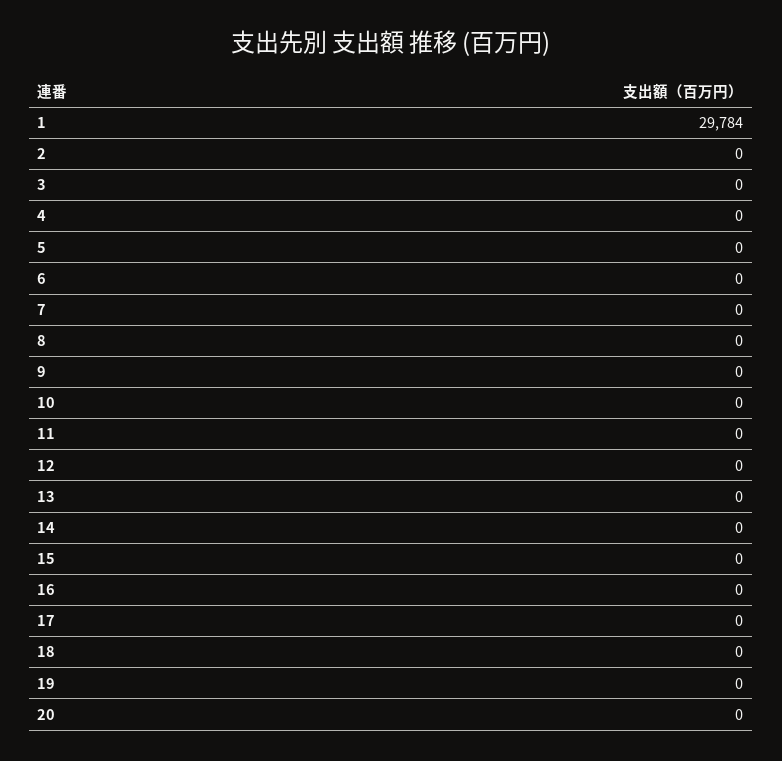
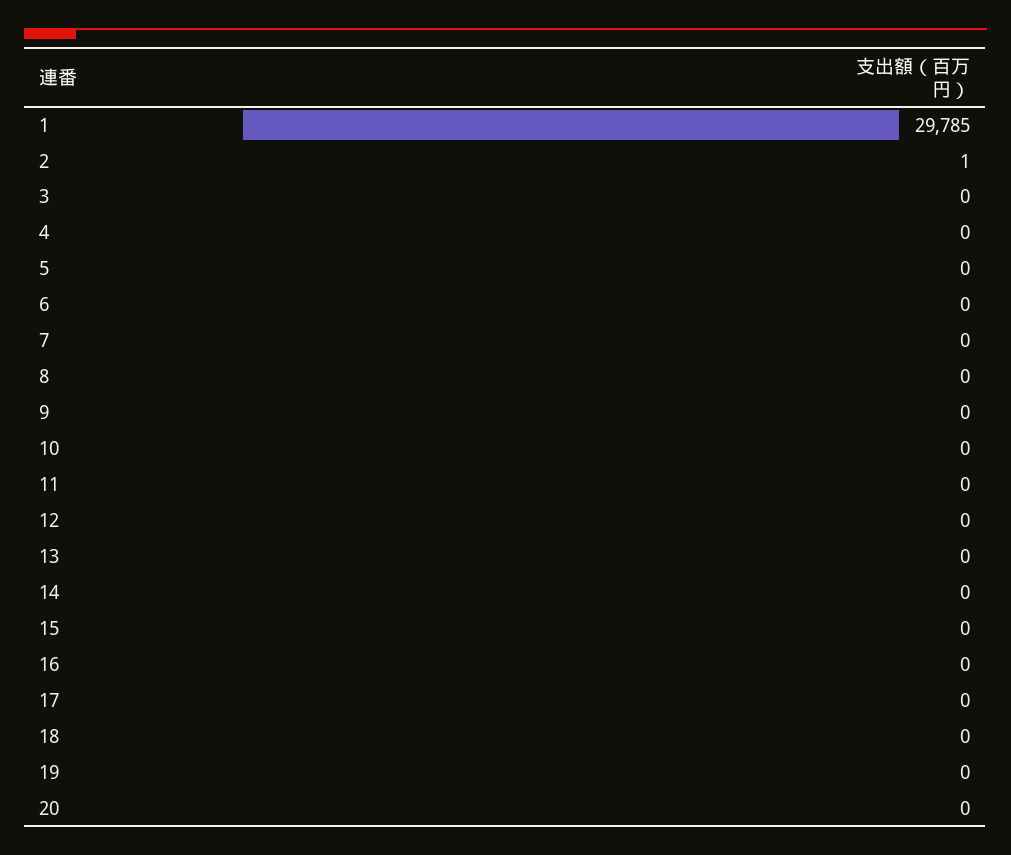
  {
-   "1": 29784,
+   "1": 29785,
-   "2": 0,
+   "2": 1,
    "3": 0,
    "4": 0,
    "5": 0,
    "6": 0,
    "7": 0,
    "8": 0,
    "9": 0,
    "10": 0,
    "11": 0,
    "12": 0,
    "13": 0,
    "14": 0,
    "15": 0,
    "16": 0,
    "17": 0,
    "18": 0,
    "19": 0,
    "20": 0
  }

